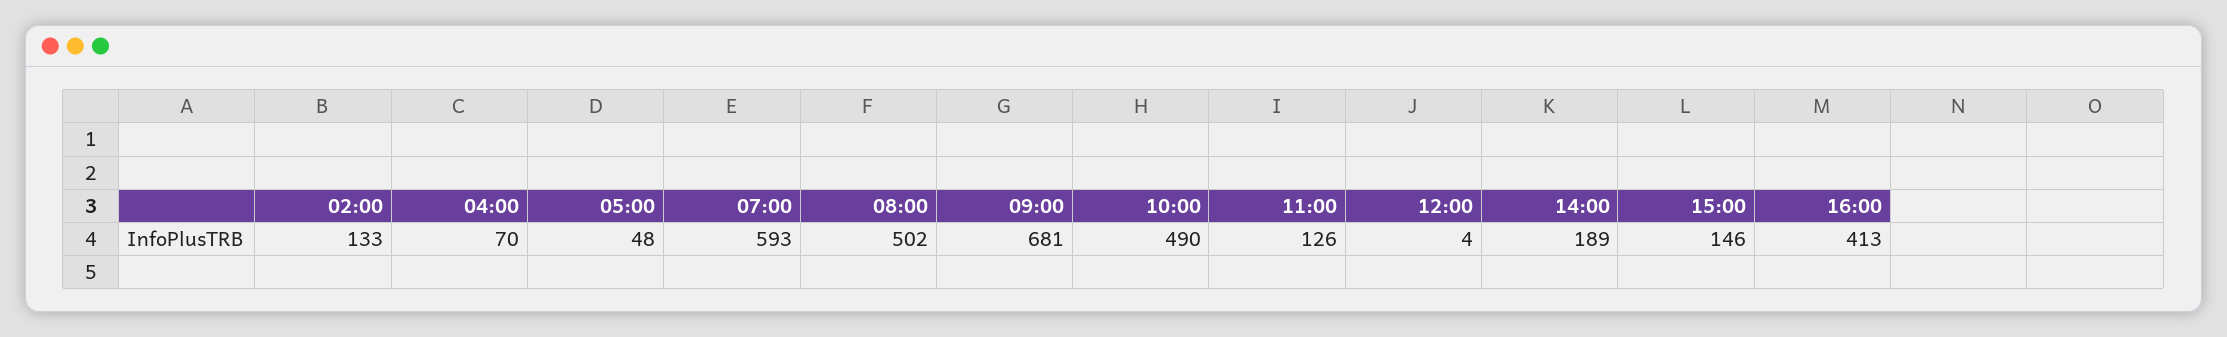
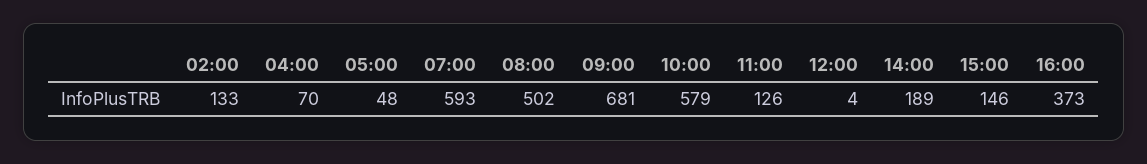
  {
    "02:00": 133,
    "04:00": 70,
    "05:00": 48,
    "07:00": 593,
    "08:00": 502,
    "09:00": 681,
-   "10:00": 490,
+   "10:00": 579,
    "11:00": 126,
    "12:00": 4,
    "14:00": 189,
    "15:00": 146,
-   "16:00": 413
+   "16:00": 373
  }

